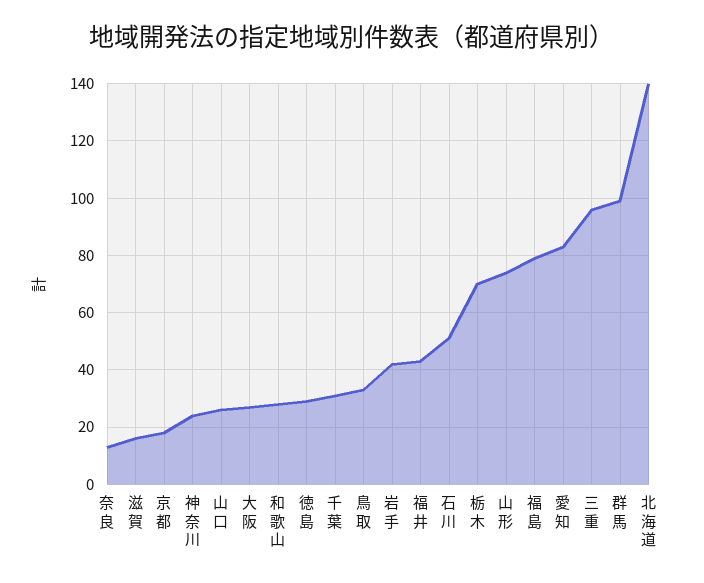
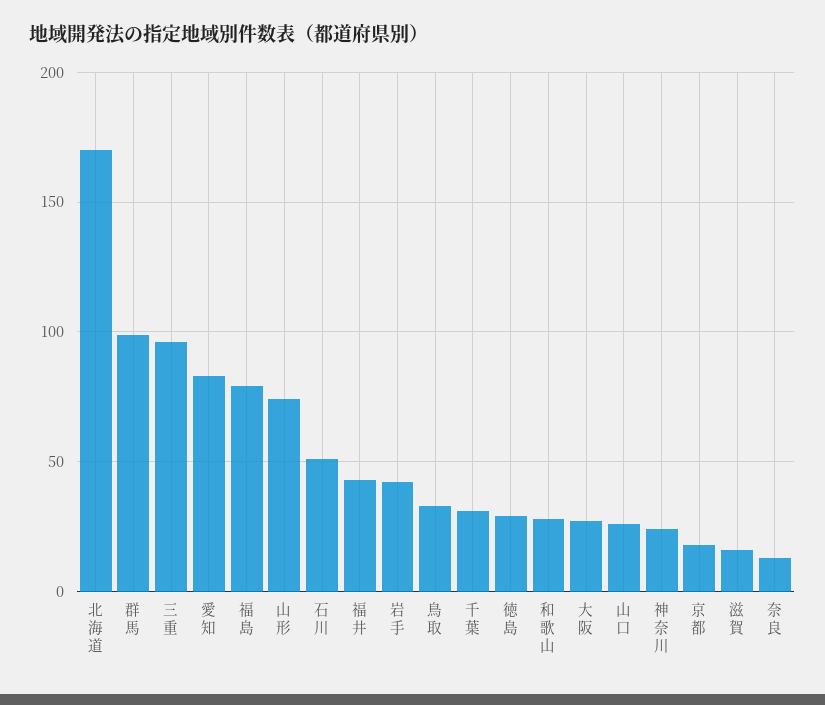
  {
    "奈良": 15,
    "滋賀": 15,
    "京都": 20,
    "神奈川": 25,
    "山口": 25,
    "大阪": 25,
    "和歌山": 30,
    "徳島": 30,
    "千葉": 30,
    "鳥取": 35,
    "岩手": 40,
    "福井": 45,
    "石川": 50,
-   "栃木": 70,
    "山形": 75,
    "福島": 80,
    "愛知": 85,
    "三重": 95,
    "群馬": 100,
-   "北海道": 140
+   "北海道": 170
  }

